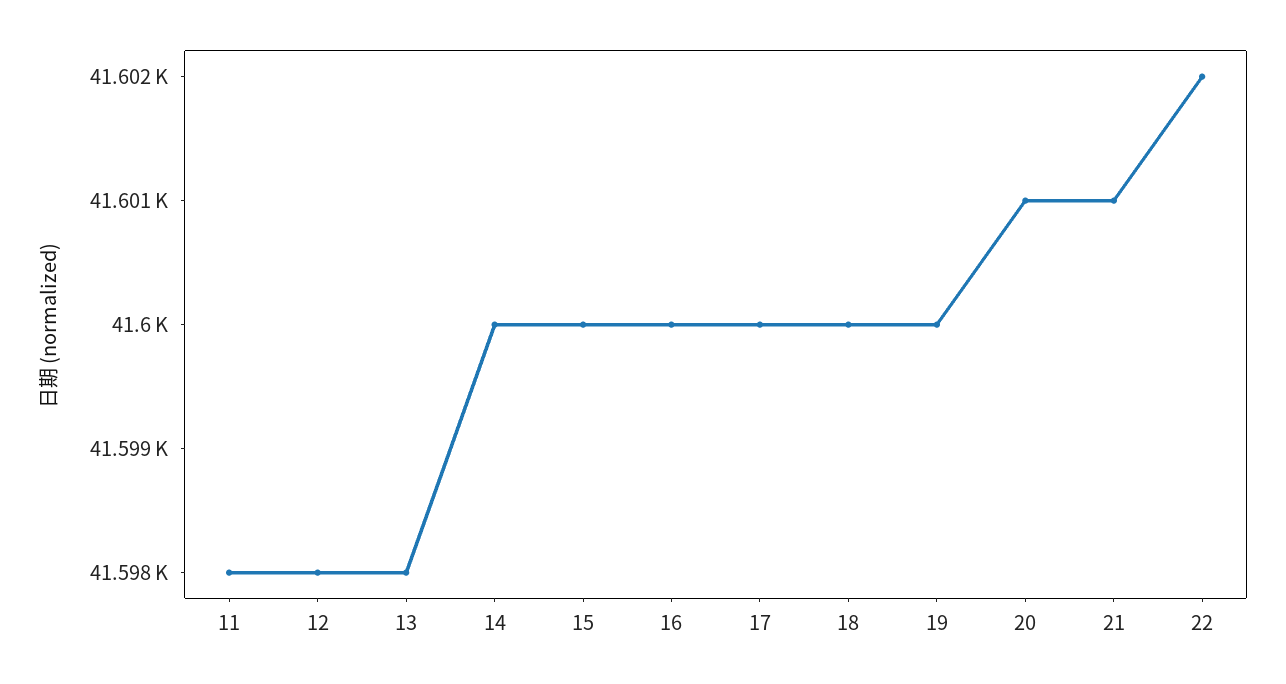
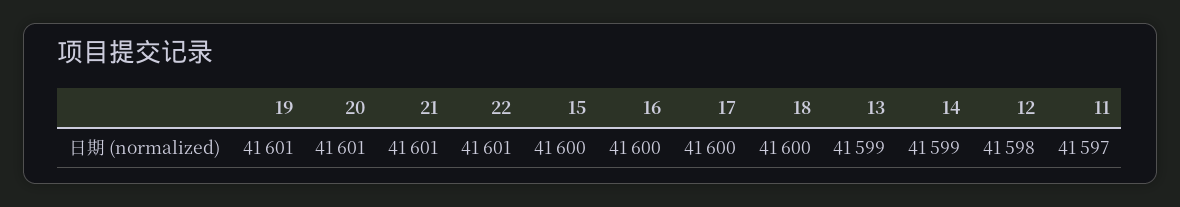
  {
-   "11": 41598,
+   "11": 41597,
    "12": 41598,
-   "13": 41598,
+   "13": 41599,
-   "14": 41600,
+   "14": 41599,
    "15": 41600,
    "16": 41600,
    "17": 41600,
    "18": 41600,
-   "19": 41600,
+   "19": 41601,
    "20": 41601,
    "21": 41601,
-   "22": 41602
+   "22": 41601
  }

